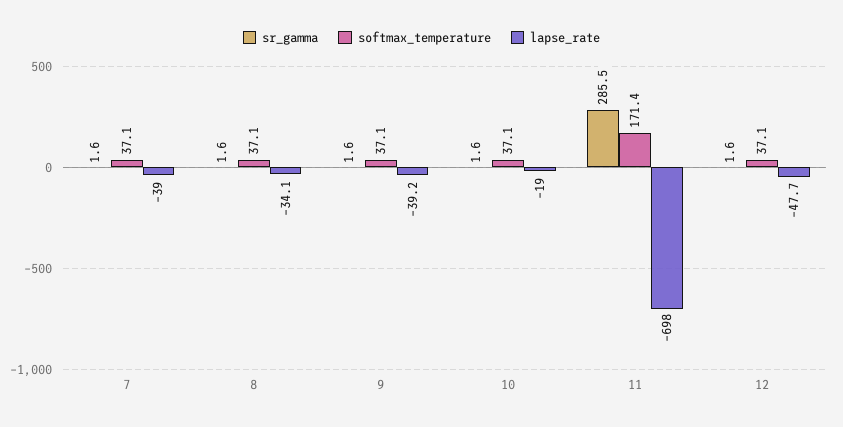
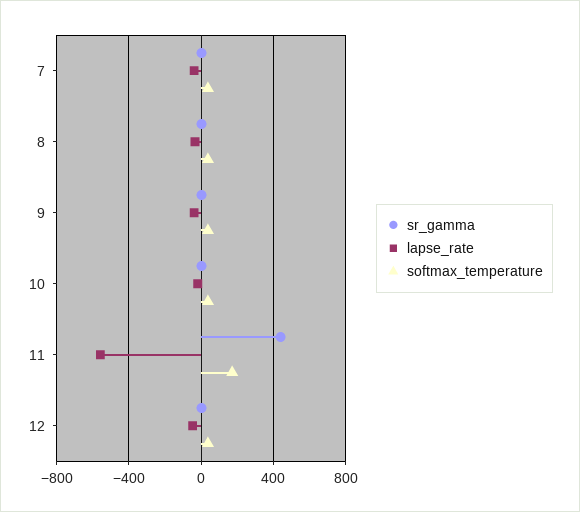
  {
    "sr_gamma": {
      "7": 1.6,
      "8": 1.6,
      "9": 1.6,
      "10": 1.6,
-     "11": 285.5,
+     "11": 450,
      "12": 1.6
    },
    "softmax_temperature": {
      "7": 37.1,
      "8": 37.1,
      "9": 37.1,
      "10": 37.1,
      "11": 171.4,
      "12": 37.1
    },
    "lapse_rate": {
      "7": -39,
      "8": -34.1,
      "9": -39.2,
      "10": -19,
-     "11": -698,
+     "11": -550,
      "12": -47.7
    }
  }

